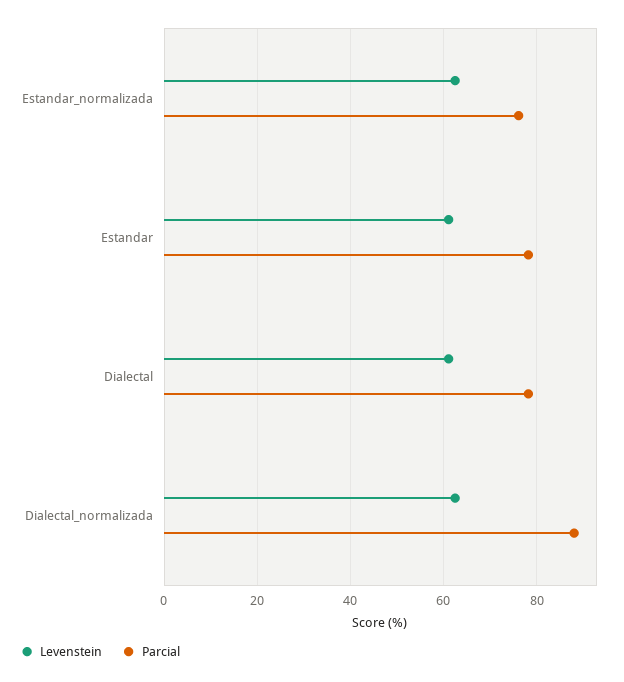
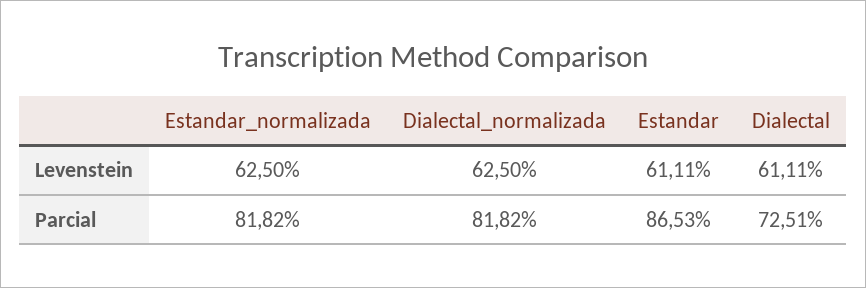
  {
    "Levenstein": {
      "Estandar_normalizada": 62.5,
      "Estandar": 61.11,
      "Dialectal": 61.11,
      "Dialectal_normalizada": 62.5
    },
    "Parcial": {
-     "Estandar_normalizada": 76,
+     "Estandar_normalizada": 81.82,
-     "Estandar": 78,
+     "Estandar": 86.53,
-     "Dialectal": 78,
+     "Dialectal": 72.51,
-     "Dialectal_normalizada": 88
+     "Dialectal_normalizada": 81.82
    }
  }

